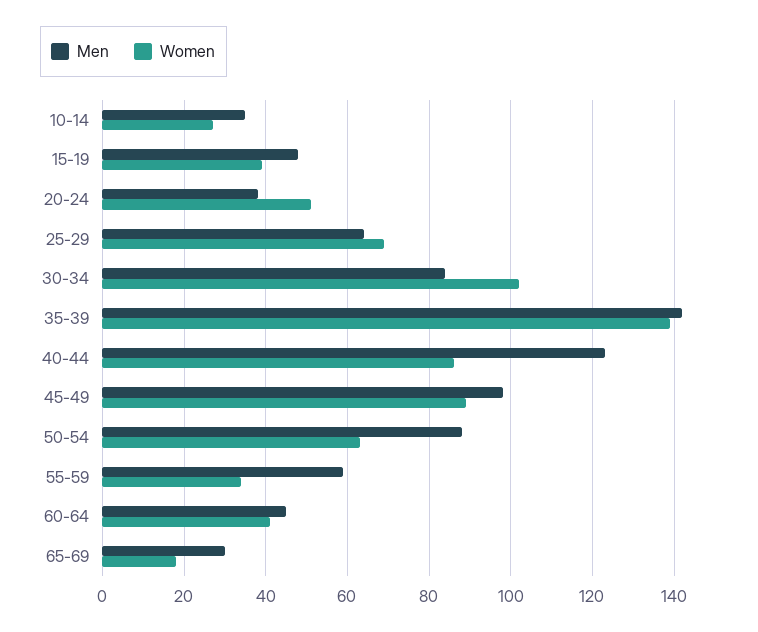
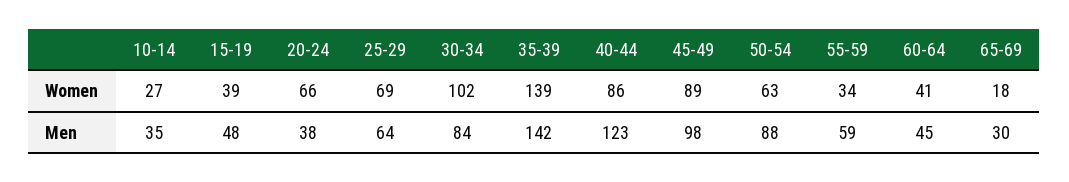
  {
    "Men": {
      "10-14": 35,
      "15-19": 48,
      "20-24": 38,
      "25-29": 64,
      "30-34": 84,
      "35-39": 142,
      "40-44": 123,
      "45-49": 98,
      "50-54": 88,
      "55-59": 59,
      "60-64": 45,
      "65-69": 30
    },
    "Women": {
      "10-14": 27,
      "15-19": 39,
-     "20-24": 50,
+     "20-24": 66,
      "25-29": 69,
      "30-34": 102,
      "35-39": 139,
      "40-44": 86,
      "45-49": 89,
      "50-54": 63,
      "55-59": 34,
      "60-64": 41,
      "65-69": 18
    }
  }

